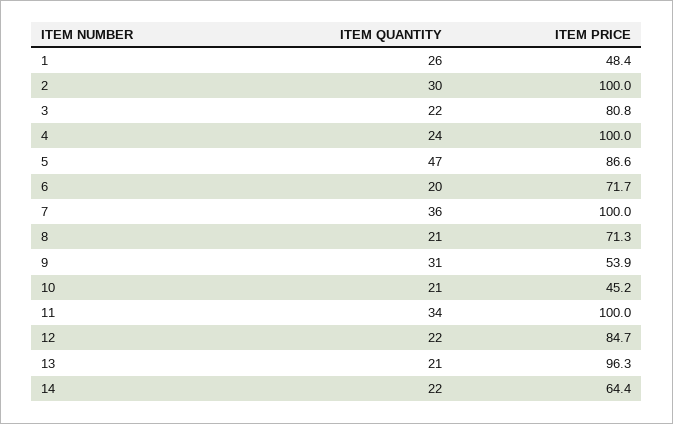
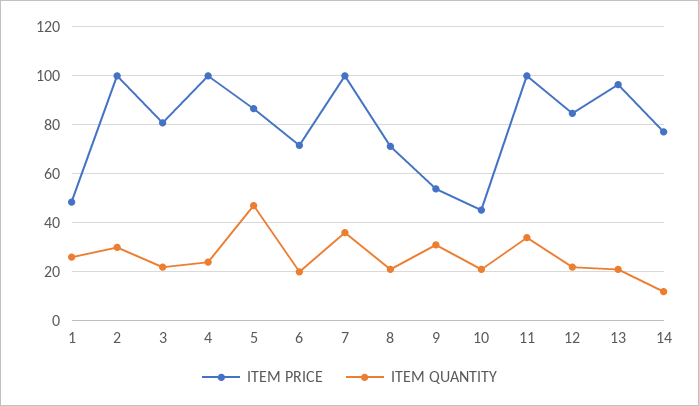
  {
    "ITEM QUANTITY": {
      "1": 26,
      "2": 30,
      "3": 22,
      "4": 24,
      "5": 47,
      "6": 20,
      "7": 36,
      "8": 21,
      "9": 31,
      "10": 21,
      "11": 34,
      "12": 22,
      "13": 21,
-     "14": 22
+     "14": 12.5
    },
    "ITEM PRICE": {
      "1": 48.4,
      "2": 100,
      "3": 80.8,
      "4": 100,
      "5": 86.6,
      "6": 71.7,
      "7": 100,
      "8": 71.3,
      "9": 53.9,
      "10": 45.2,
      "11": 100,
      "12": 84.7,
      "13": 96.3,
-     "14": 64.4
+     "14": 77.5
    }
  }

